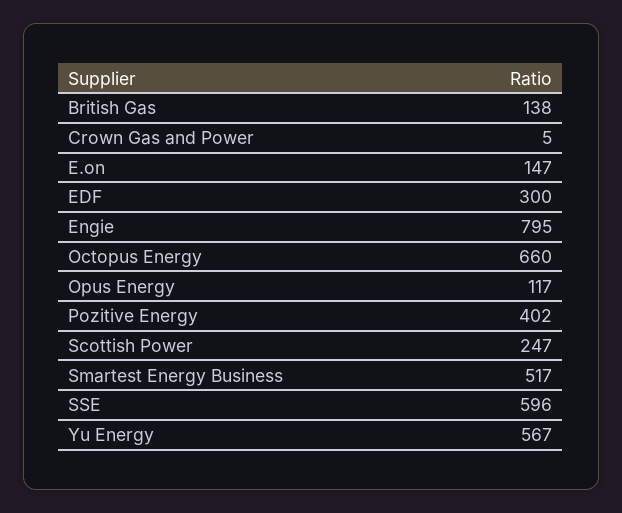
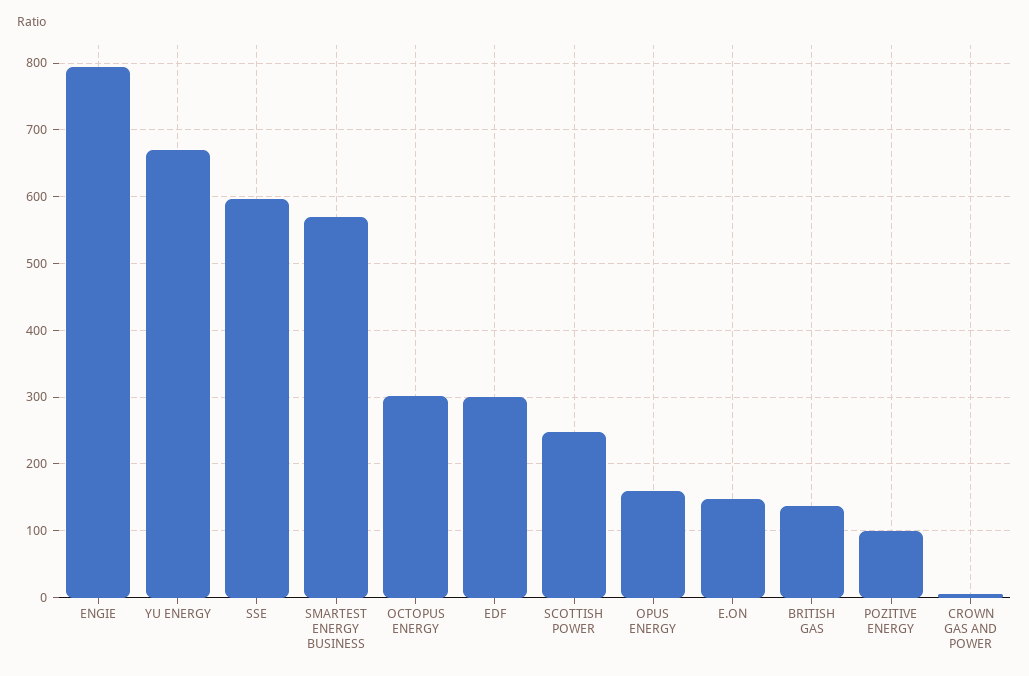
  {
    "British Gas": 138,
    "Crown Gas and Power": 5,
    "E.on": 147,
    "EDF": 300,
    "Engie": 795,
-   "Octopus Energy": 660,
+   "Octopus Energy": 300,
-   "Opus Energy": 117,
+   "Opus Energy": 160,
-   "Pozitive Energy": 402,
+   "Pozitive Energy": 100,
    "Scottish Power": 247,
-   "Smartest Energy Business": 517,
+   "Smartest Energy Business": 570,
    "SSE": 596,
-   "Yu Energy": 567
+   "Yu Energy": 670
  }

